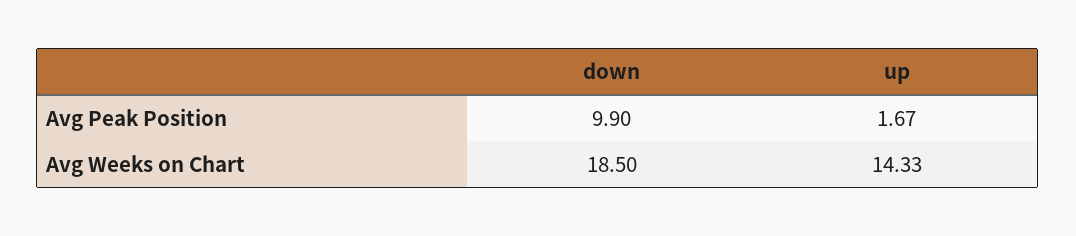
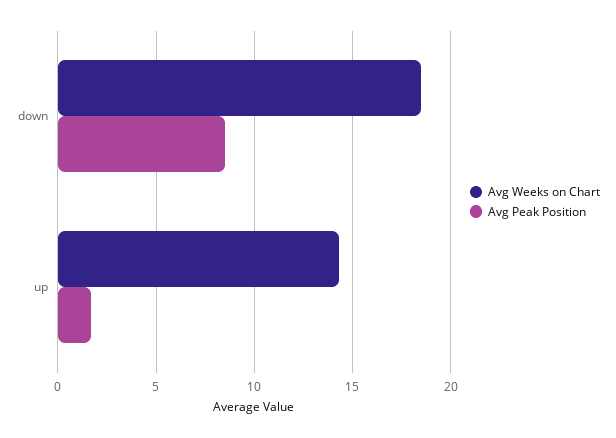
  {
    "Avg Peak Position": {
-     "down": 9.9,
+     "down": 8.5,
      "up": 1.67
    },
    "Avg Weeks on Chart": {
      "down": 18.5,
      "up": 14.33
    }
  }

